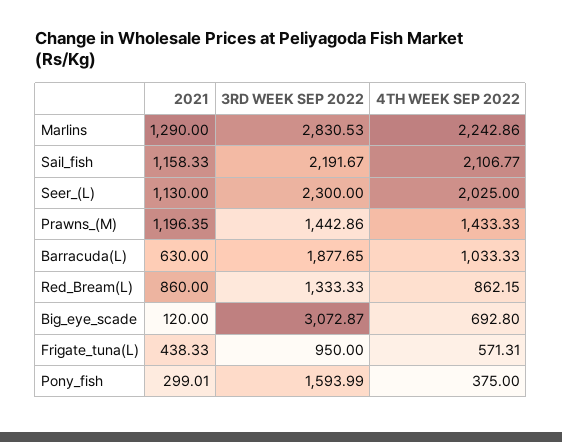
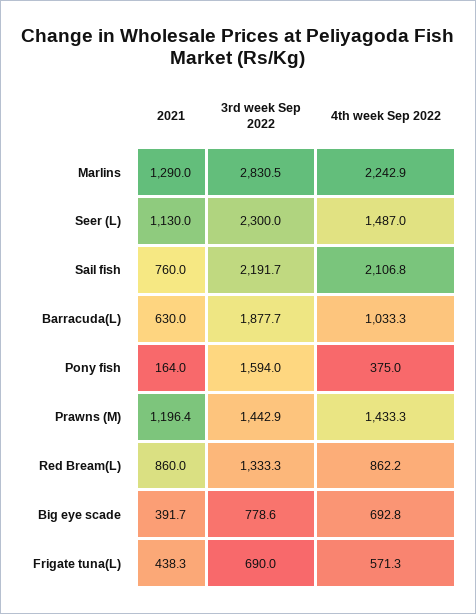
  {
    "2021": {
      "Marlins": 1290,
-     "Sail_fish": 1158.33,
+     "Sail_fish": 760,
      "Seer_(L)": 1130,
      "Prawns_(M)": 1196.35,
      "Barracuda(L)": 630,
      "Red_Bream(L)": 860,
-     "Big_eye_scade": 120,
+     "Big_eye_scade": 391.7,
      "Frigate_tuna(L)": 438.33,
-     "Pony_fish": 299.01
+     "Pony_fish": 164
    },
    "3RD WEEK SEP 2022": {
      "Marlins": 2830.53,
      "Sail_fish": 2191.67,
      "Seer_(L)": 2300,
      "Prawns_(M)": 1442.86,
      "Barracuda(L)": 1877.65,
      "Red_Bream(L)": 1333.33,
-     "Big_eye_scade": 3072.87,
+     "Big_eye_scade": 778.6,
-     "Frigate_tuna(L)": 950,
+     "Frigate_tuna(L)": 690,
      "Pony_fish": 1593.99
    },
    "4TH WEEK SEP 2022": {
      "Marlins": 2242.86,
      "Sail_fish": 2106.77,
-     "Seer_(L)": 2025,
+     "Seer_(L)": 1487,
      "Prawns_(M)": 1433.33,
      "Barracuda(L)": 1033.33,
      "Red_Bream(L)": 862.15,
      "Big_eye_scade": 692.8,
      "Frigate_tuna(L)": 571.31,
      "Pony_fish": 375
    }
  }

